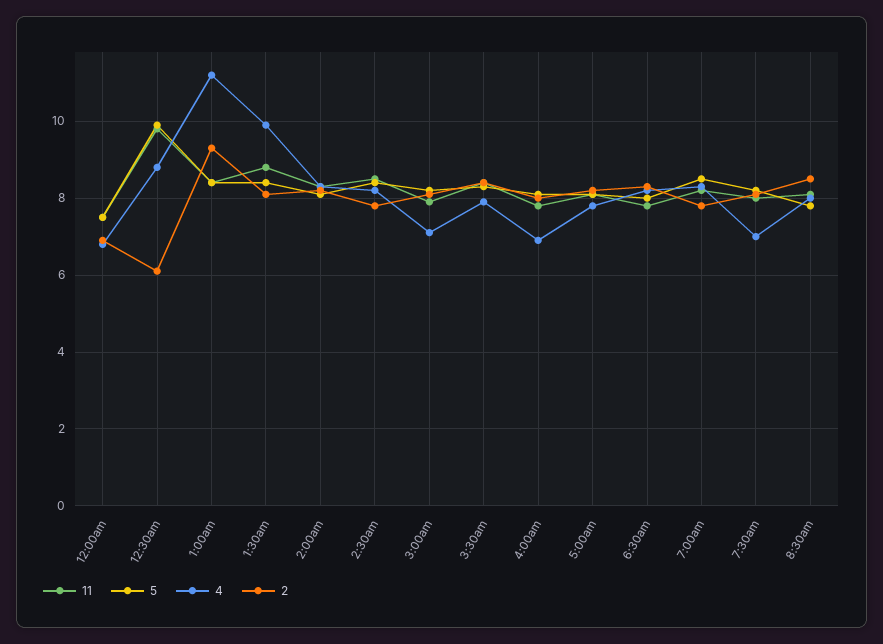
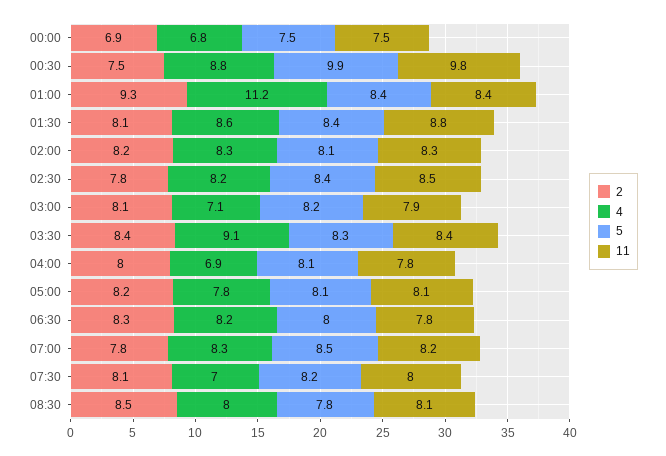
  {
    "11": {
      "12:00am": 7.5,
      "12:30am": 9.8,
      "1:00am": 8.4,
      "1:30am": 8.8,
      "2:00am": 8.3,
      "2:30am": 8.5,
      "3:00am": 7.9,
      "3:30am": 8.4,
      "4:00am": 7.8,
      "5:00am": 8.1,
      "6:30am": 7.8,
      "7:00am": 8.2,
      "7:30am": 8,
      "8:30am": 8.1
    },
    "5": {
      "12:00am": 7.5,
      "12:30am": 9.9,
      "1:00am": 8.4,
      "1:30am": 8.4,
      "2:00am": 8.1,
      "2:30am": 8.4,
      "3:00am": 8.2,
      "3:30am": 8.3,
      "4:00am": 8.1,
      "5:00am": 8.1,
      "6:30am": 8,
      "7:00am": 8.5,
      "7:30am": 8.2,
      "8:30am": 7.8
    },
    "4": {
      "12:00am": 6.8,
      "12:30am": 8.8,
      "1:00am": 11.2,
-     "1:30am": 10,
+     "1:30am": 8.6,
      "2:00am": 8.3,
      "2:30am": 8.2,
      "3:00am": 7.1,
-     "3:30am": 8,
+     "3:30am": 9.1,
      "4:00am": 6.9,
      "5:00am": 7.8,
      "6:30am": 8.2,
      "7:00am": 8.3,
      "7:30am": 7,
      "8:30am": 8
    },
    "2": {
      "12:00am": 6.9,
-     "12:30am": 6,
+     "12:30am": 7.5,
      "1:00am": 9.3,
      "1:30am": 8.1,
      "2:00am": 8.2,
      "2:30am": 7.8,
      "3:00am": 8.1,
      "3:30am": 8.4,
      "4:00am": 8,
      "5:00am": 8.2,
      "6:30am": 8.3,
      "7:00am": 7.8,
      "7:30am": 8.1,
      "8:30am": 8.5
    }
  }

